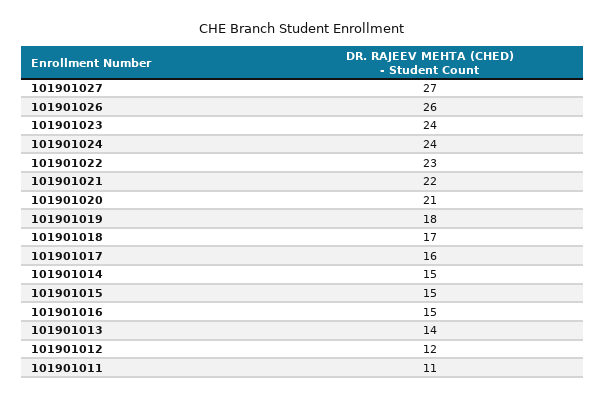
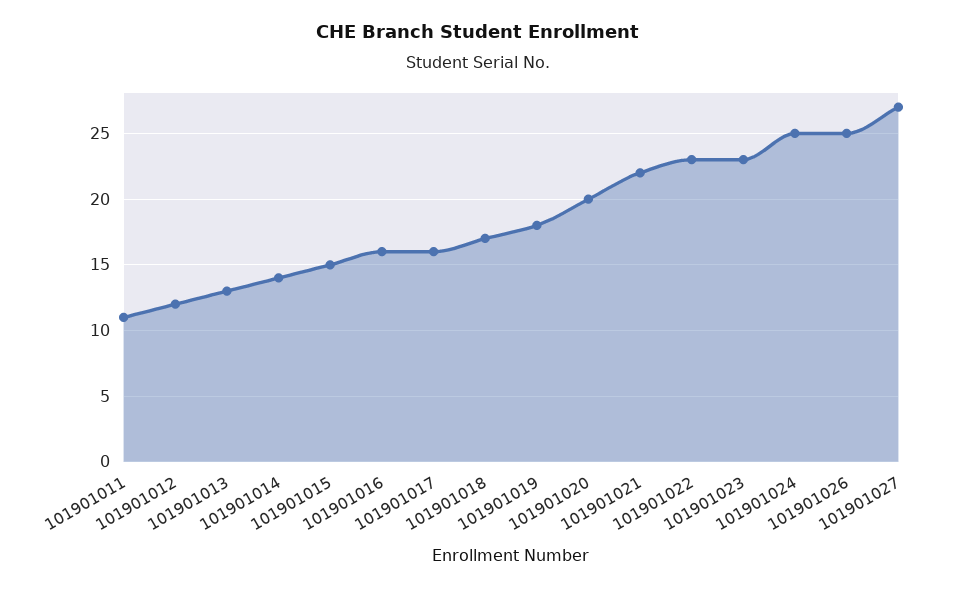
  {
    "101901027": 27,
-   "101901026": 26,
+   "101901026": 25,
-   "101901023": 24,
+   "101901023": 23,
-   "101901024": 24,
+   "101901024": 25,
    "101901022": 23,
    "101901021": 22,
-   "101901020": 21,
+   "101901020": 20,
    "101901019": 18,
    "101901018": 17,
    "101901017": 16,
-   "101901014": 15,
+   "101901014": 14,
    "101901015": 15,
-   "101901016": 15,
+   "101901016": 16,
-   "101901013": 14,
+   "101901013": 13,
    "101901012": 12,
    "101901011": 11
  }

